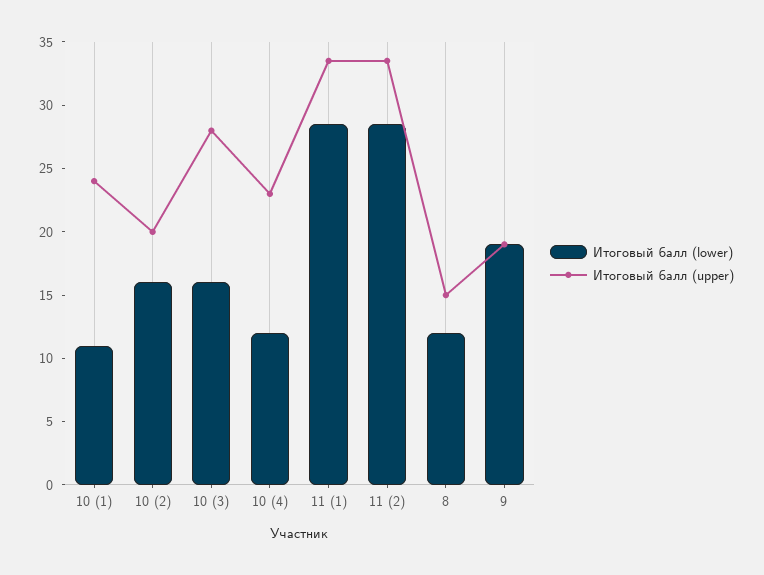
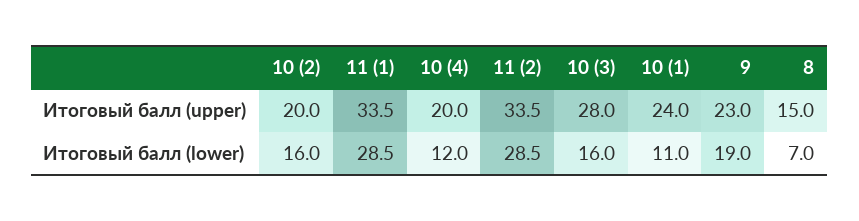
  {
    "Итоговый балл (lower)": {
      "10 (1)": 11,
      "10 (2)": 16,
      "10 (3)": 16,
      "10 (4)": 12,
      "11 (1)": 28.5,
      "11 (2)": 28.5,
-     "8": 12,
+     "8": 7,
      "9": 19
    },
    "Итоговый балл (upper)": {
      "10 (1)": 24,
      "10 (2)": 20,
      "10 (3)": 28,
-     "10 (4)": 23,
+     "10 (4)": 20,
      "11 (1)": 33.5,
      "11 (2)": 33.5,
      "8": 15,
-     "9": 19
+     "9": 23
    }
  }

